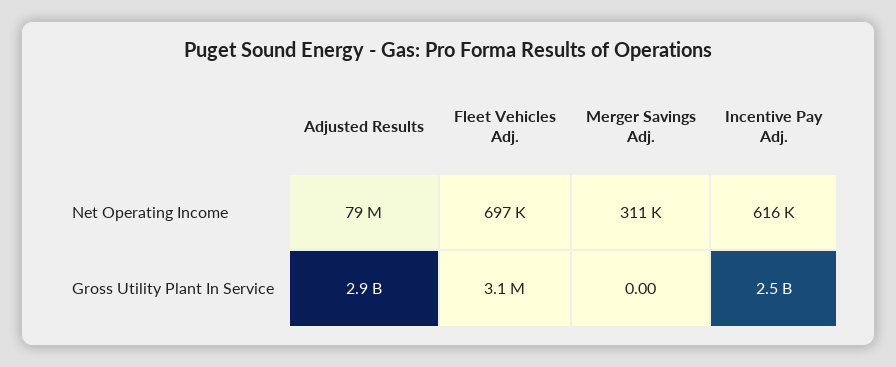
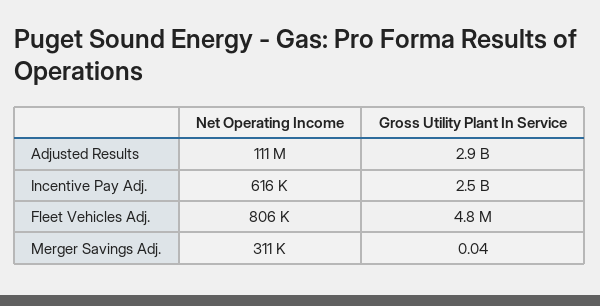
  {
    "Adjusted Results": {
-     "Net Operating Income": 79000000,
+     "Net Operating Income": 111000000,
      "Gross Utility Plant In Service": 2900000000
    },
    "Fleet Vehicles Adj.": {
-     "Net Operating Income": 697000,
+     "Net Operating Income": 806000,
-     "Gross Utility Plant In Service": 3100000
+     "Gross Utility Plant In Service": 4800000
    },
    "Merger Savings Adj.": {
      "Net Operating Income": 311000,
-     "Gross Utility Plant In Service": 0
+     "Gross Utility Plant In Service": 0.04
    },
    "Incentive Pay Adj.": {
      "Net Operating Income": 616000,
      "Gross Utility Plant In Service": 2500000000
    }
  }

